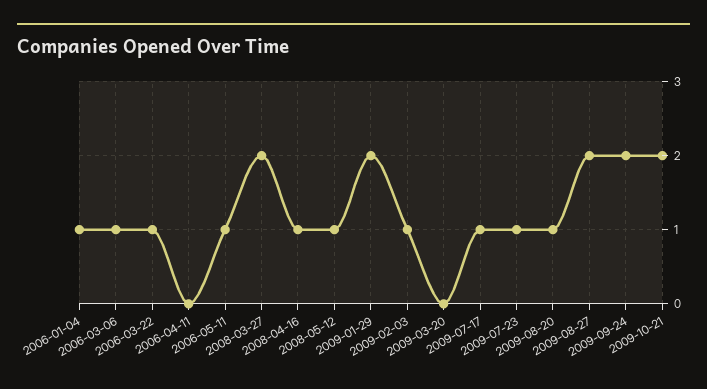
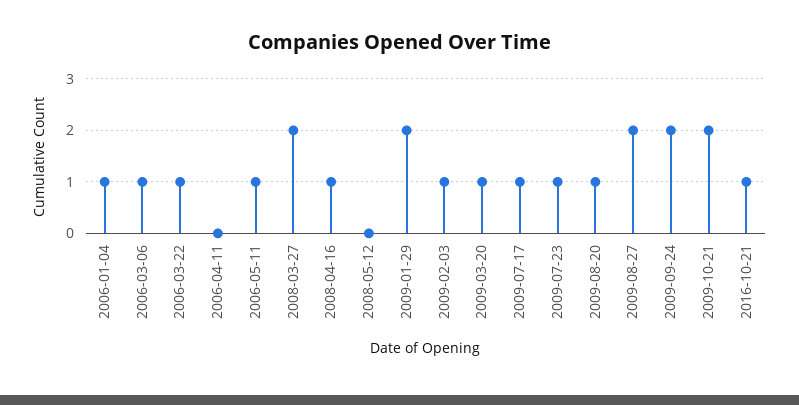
  {
    "2006-01-04": 1,
    "2006-03-06": 1,
    "2006-03-22": 1,
    "2006-04-11": 0,
    "2006-05-11": 1,
    "2008-03-27": 2,
    "2008-04-16": 1,
-   "2008-05-12": 1,
+   "2008-05-12": 0,
    "2009-01-29": 2,
    "2009-02-03": 1,
-   "2009-03-20": 0,
+   "2009-03-20": 1,
    "2009-07-17": 1,
    "2009-07-23": 1,
    "2009-08-20": 1,
    "2009-08-27": 2,
    "2009-09-24": 2,
-   "2009-10-21": 2
+   "2009-10-21": 2,
+   "2016-10-21": 1
  }

